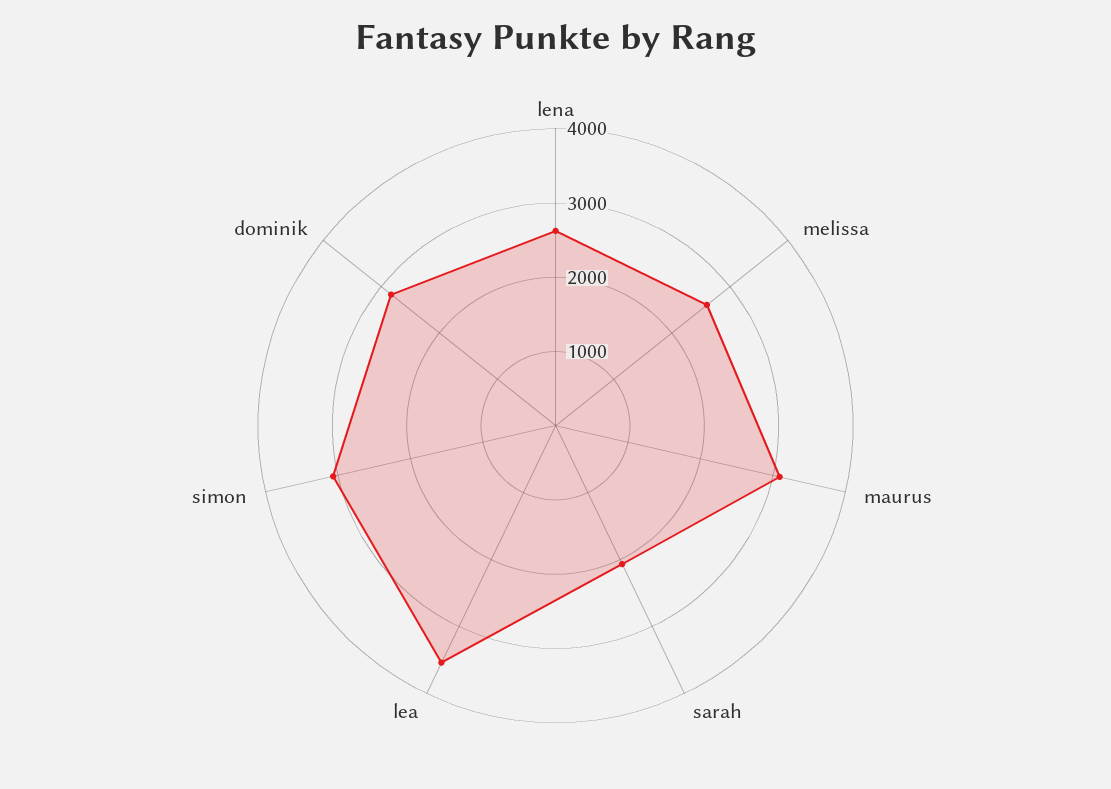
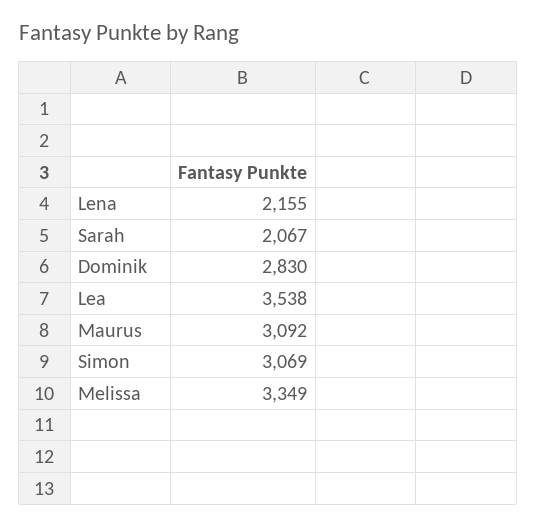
  {
-   "lena": 2600,
+   "lena": 2155,
-   "melissa": 2600,
+   "melissa": 3349,
    "maurus": 3092,
    "sarah": 2067,
    "lea": 3538,
    "simon": 3069,
    "dominik": 2830
  }

